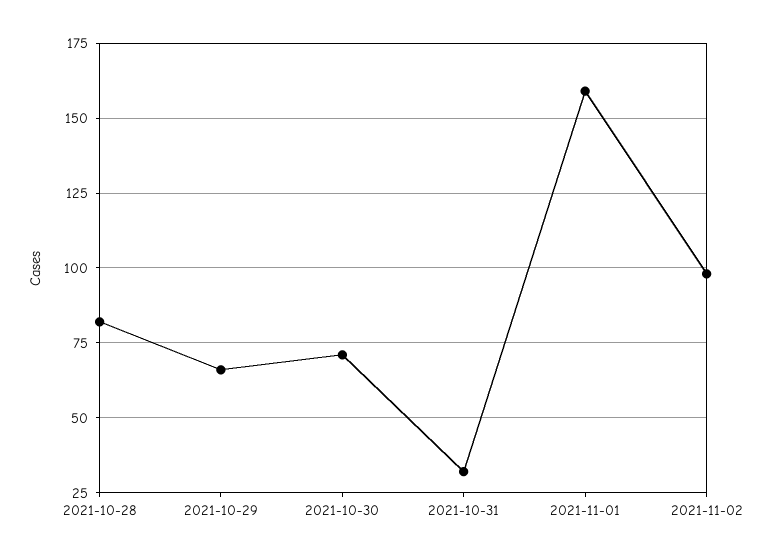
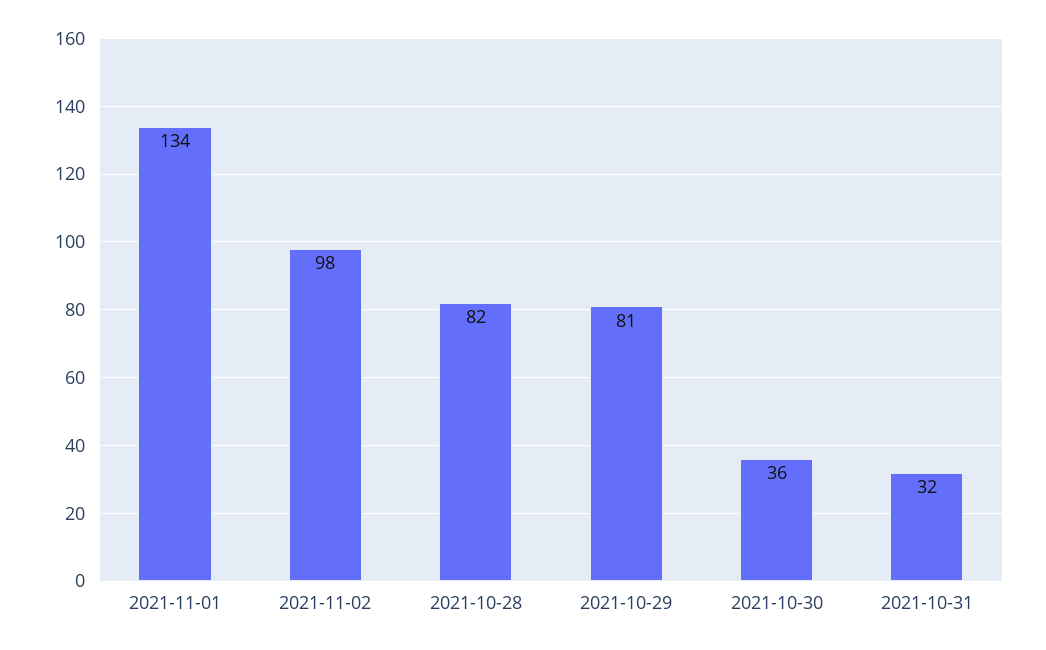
  {
    "2021-10-28": 82,
-   "2021-10-29": 65,
+   "2021-10-29": 81,
-   "2021-10-30": 70,
+   "2021-10-30": 36,
    "2021-10-31": 32,
-   "2021-11-01": 160,
+   "2021-11-01": 134,
    "2021-11-02": 98
  }

